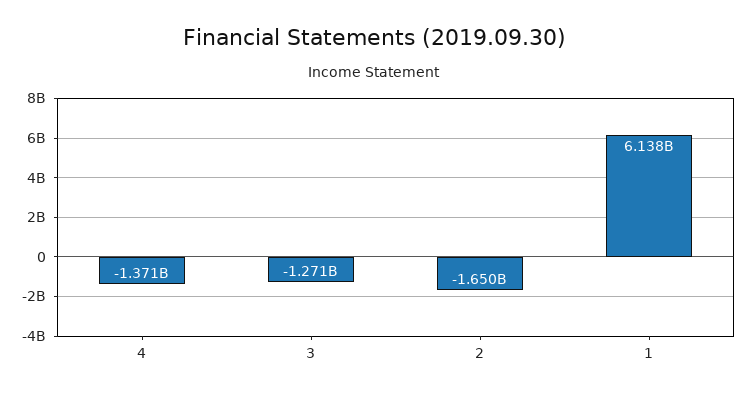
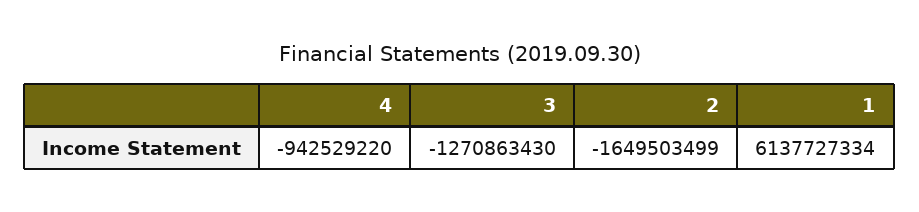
  {
-   "4": -1371000000,
+   "4": -942529220,
    "3": -1270863430,
    "2": -1649503499,
    "1": 6137727334
  }

